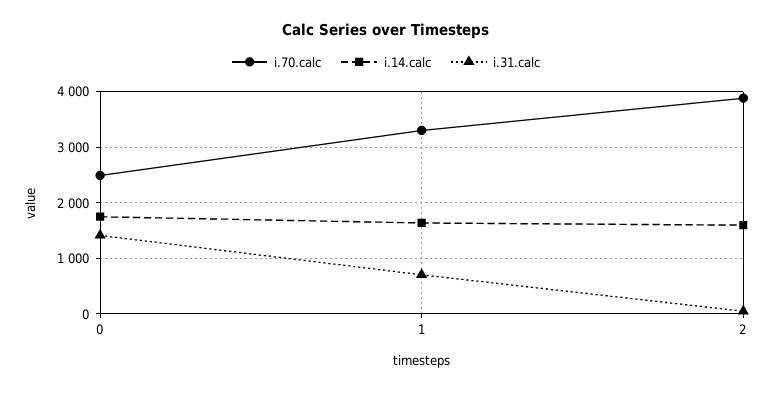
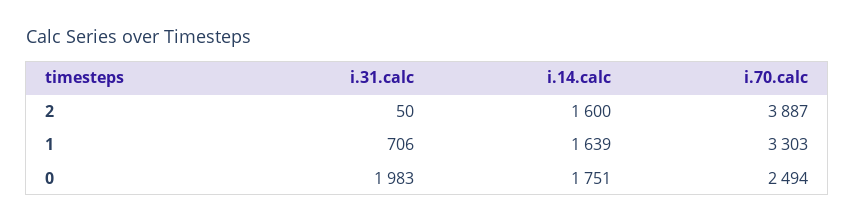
  {
    "i.70.calc": {
      "0": 2494,
      "1": 3303,
      "2": 3887
    },
    "i.14.calc": {
      "0": 1751,
      "1": 1639,
      "2": 1600
    },
    "i.31.calc": {
-     "0": 1400,
+     "0": 1983,
      "1": 706,
      "2": 50
    }
  }

